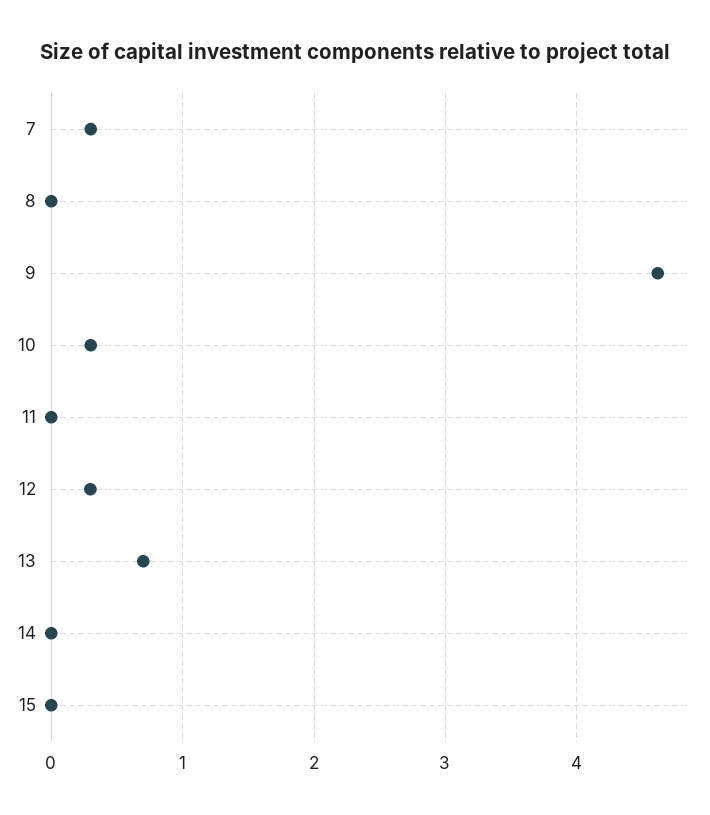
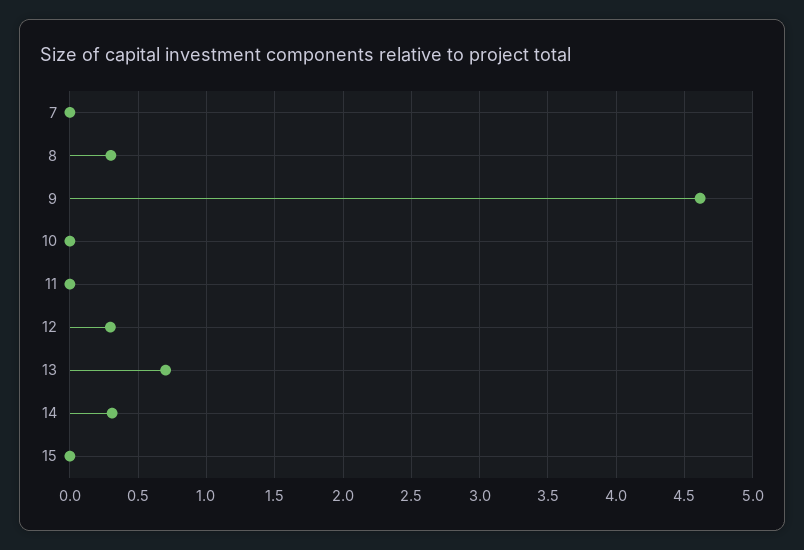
  {
-   "7": 0.3,
+   "7": 0,
-   "8": 0,
+   "8": 0.3,
    "9": 4.6,
-   "10": 0.3,
+   "10": 0,
    "11": 0,
    "12": 0.3,
    "13": 0.7,
-   "14": 0,
+   "14": 0.3,
    "15": 0
  }

